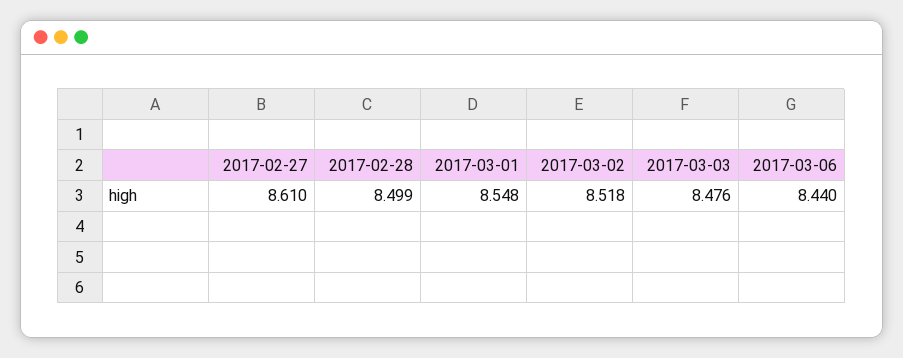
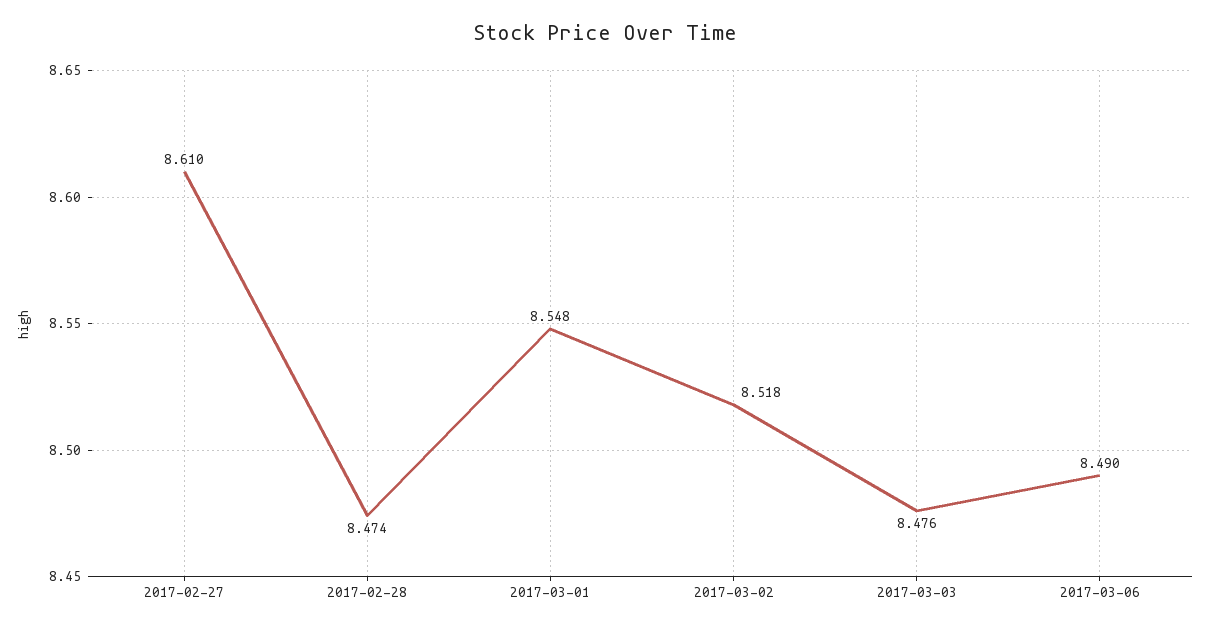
  {
    "2017-02-27": 8.61,
-   "2017-02-28": 8.499,
+   "2017-02-28": 8.474,
    "2017-03-01": 8.548,
    "2017-03-02": 8.518,
    "2017-03-03": 8.476,
-   "2017-03-06": 8.44
+   "2017-03-06": 8.49
  }

